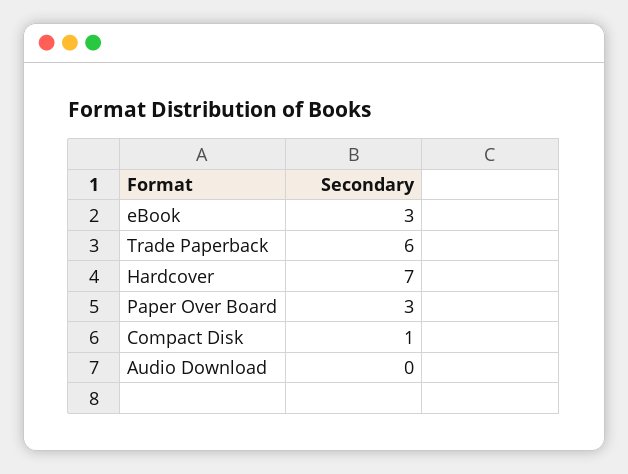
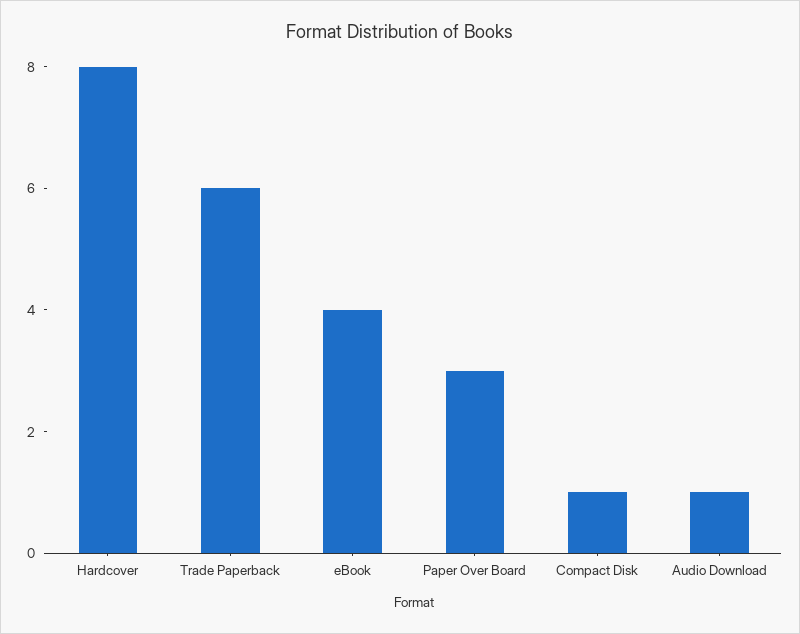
  {
-   "eBook": 3,
+   "eBook": 4,
    "Trade Paperback": 6,
-   "Hardcover": 7,
+   "Hardcover": 8,
    "Paper Over Board": 3,
    "Compact Disk": 1,
-   "Audio Download": 0
+   "Audio Download": 1
  }

